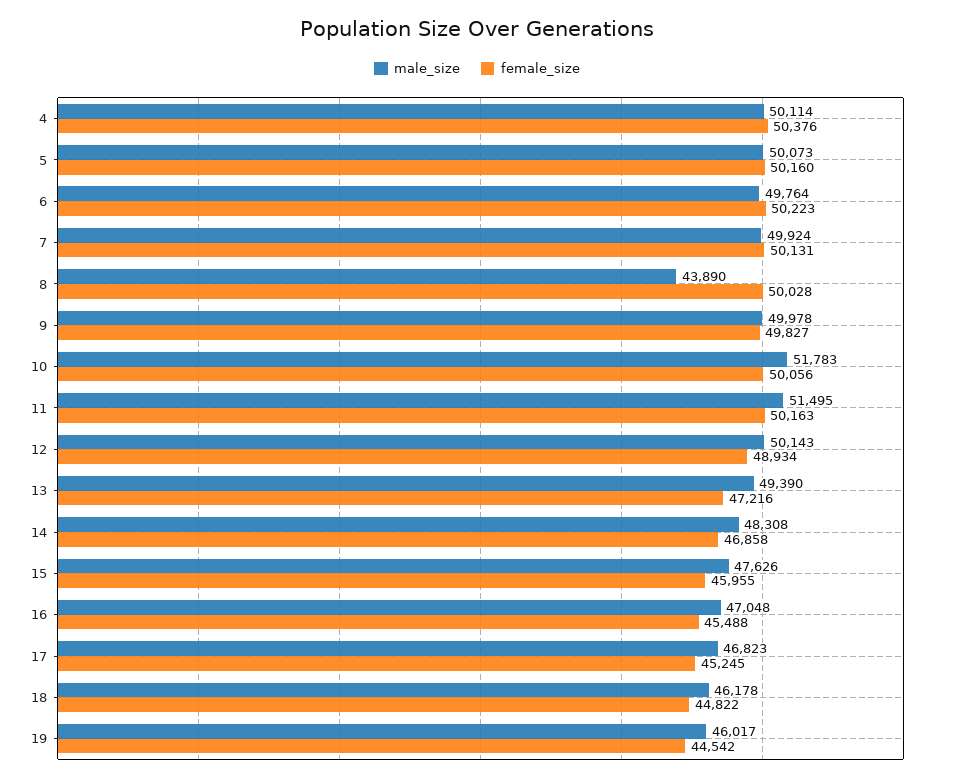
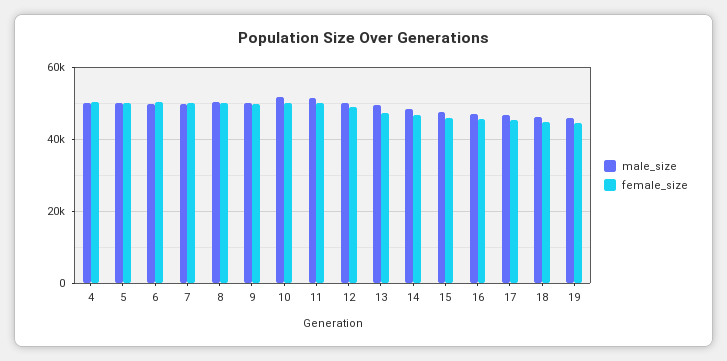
  {
    "male_size": {
      "4": 50114,
      "5": 50073,
      "6": 49764,
      "7": 49924,
-     "8": 43890,
+     "8": 50000,
      "9": 49978,
      "10": 51783,
      "11": 51495,
      "12": 50143,
      "13": 49390,
      "14": 48308,
      "15": 47626,
      "16": 47048,
      "17": 46823,
      "18": 46178,
      "19": 46017
    },
    "female_size": {
      "4": 50376,
      "5": 50160,
      "6": 50223,
      "7": 50131,
      "8": 50028,
      "9": 49827,
      "10": 50056,
      "11": 50163,
      "12": 48934,
      "13": 47216,
      "14": 46858,
      "15": 45955,
      "16": 45488,
      "17": 45245,
      "18": 44822,
      "19": 44542
    }
  }

